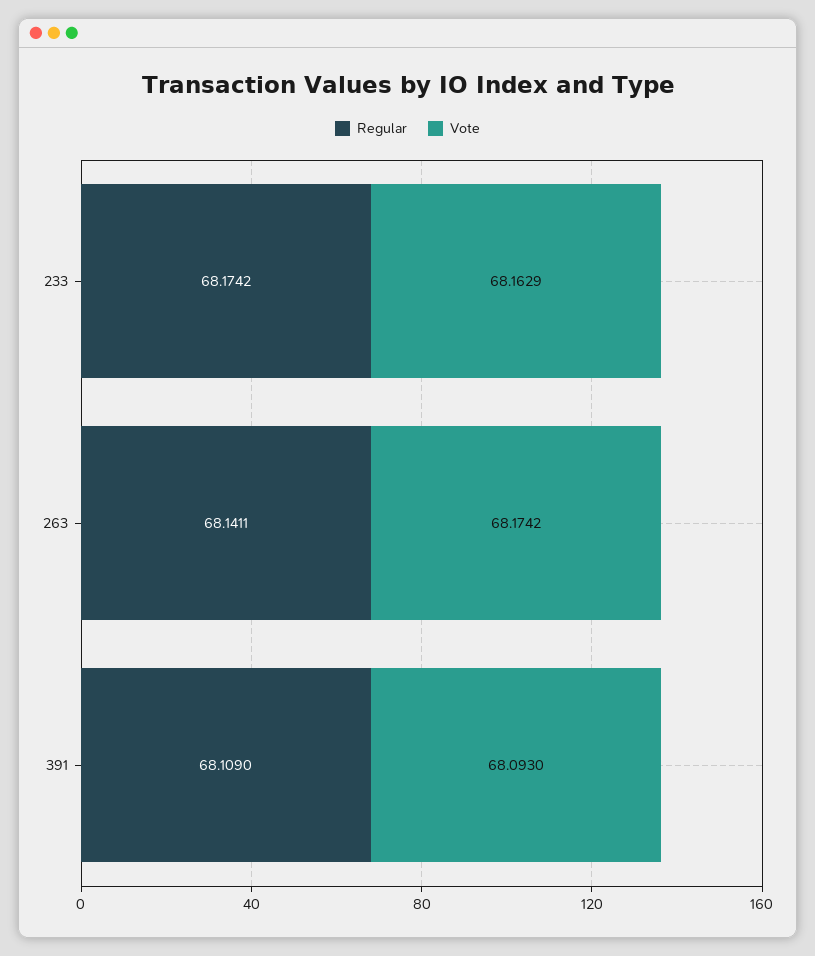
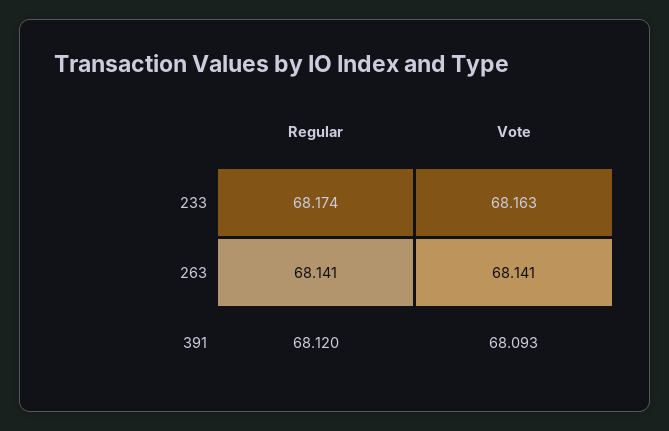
  {
    "Regular": {
      "233": 68.1742,
      "263": 68.1411,
-     "391": 68.109
+     "391": 68.12
    },
    "Vote": {
      "233": 68.1629,
-     "263": 68.1742,
+     "263": 68.141,
      "391": 68.093
    }
  }

